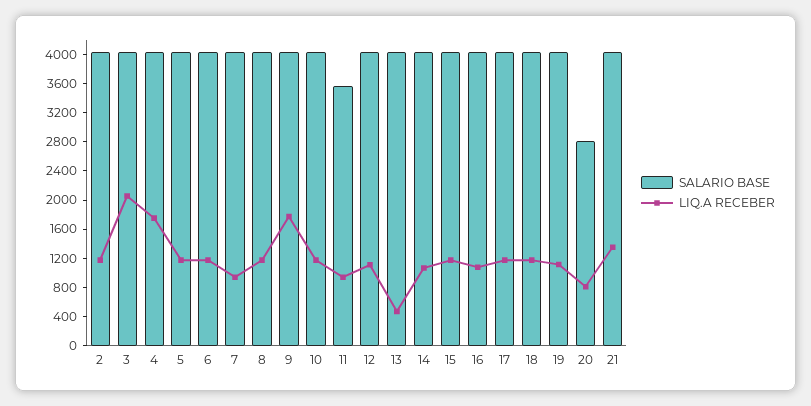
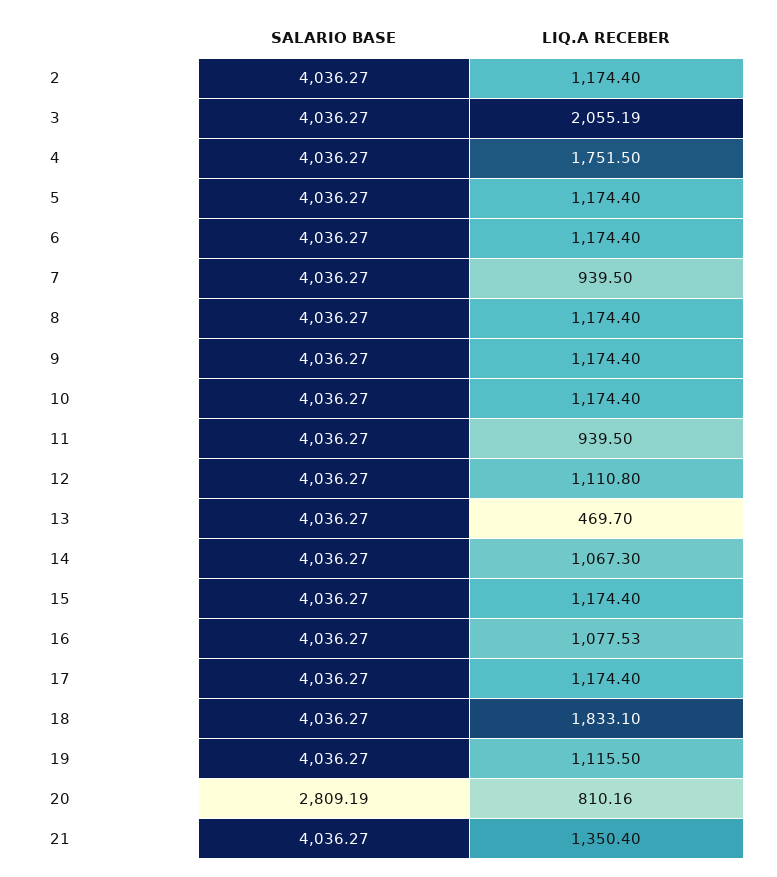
  {
    "SALARIO BASE": {
      "2": 4036.27,
      "3": 4036.27,
      "4": 4036.27,
      "5": 4036.27,
      "6": 4036.27,
      "7": 4036.27,
      "8": 4036.27,
      "9": 4036.27,
      "10": 4036.27,
-     "11": 3600,
+     "11": 4036.27,
      "12": 4036.27,
      "13": 4036.27,
      "14": 4036.27,
      "15": 4036.27,
      "16": 4036.27,
      "17": 4036.27,
      "18": 4036.27,
      "19": 4036.27,
      "20": 2809.19,
      "21": 4036.27
    },
    "LIQ.A RECEBER": {
      "2": 1174.4,
      "3": 2055.19,
      "4": 1751.5,
      "5": 1174.4,
      "6": 1174.4,
      "7": 939.5,
      "8": 1174.4,
-     "9": 1800,
+     "9": 1174.4,
      "10": 1174.4,
      "11": 939.5,
      "12": 1110.8,
      "13": 469.7,
      "14": 1067.3,
      "15": 1174.4,
      "16": 1077.53,
      "17": 1174.4,
-     "18": 1200,
+     "18": 1833.1,
      "19": 1115.5,
      "20": 810.16,
      "21": 1350.4
    }
  }

